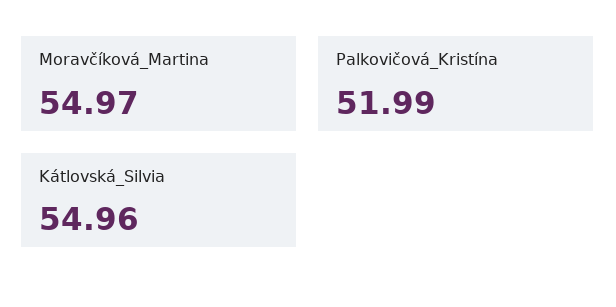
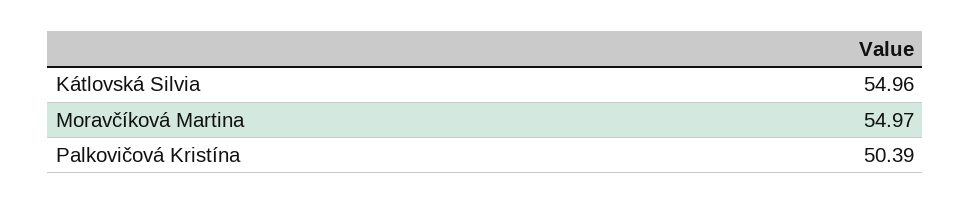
  {
    "Moravčíková_Martina": 54.97,
-   "Palkovičová_Kristína": 51.99,
+   "Palkovičová_Kristína": 50.39,
    "Kátlovská_Silvia": 54.96
  }

